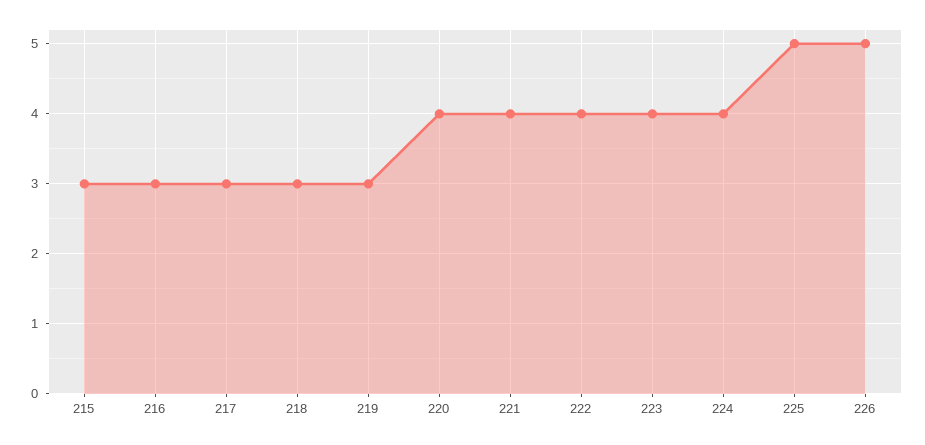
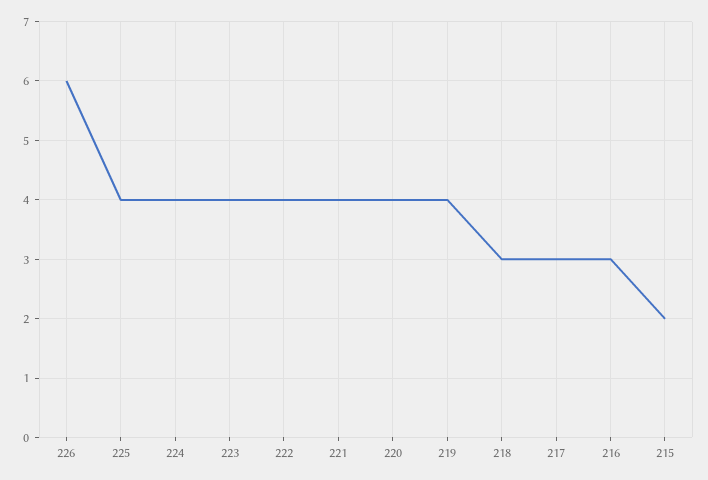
  {
-   "215": 3,
+   "215": 2,
    "216": 3,
    "217": 3,
    "218": 3,
-   "219": 3,
+   "219": 4,
    "220": 4,
    "221": 4,
    "222": 4,
    "223": 4,
    "224": 4,
-   "225": 5,
+   "225": 4,
-   "226": 5
+   "226": 6
  }

